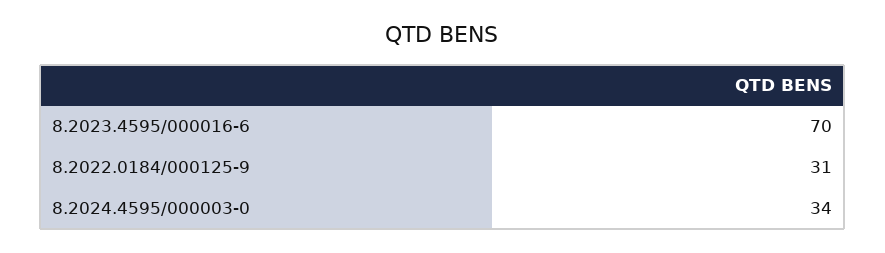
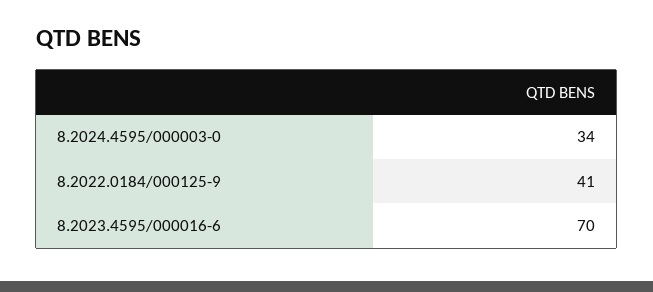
  {
    "8.2023.4595/000016-6": 70,
-   "8.2022.0184/000125-9": 31,
+   "8.2022.0184/000125-9": 41,
    "8.2024.4595/000003-0": 34
  }

